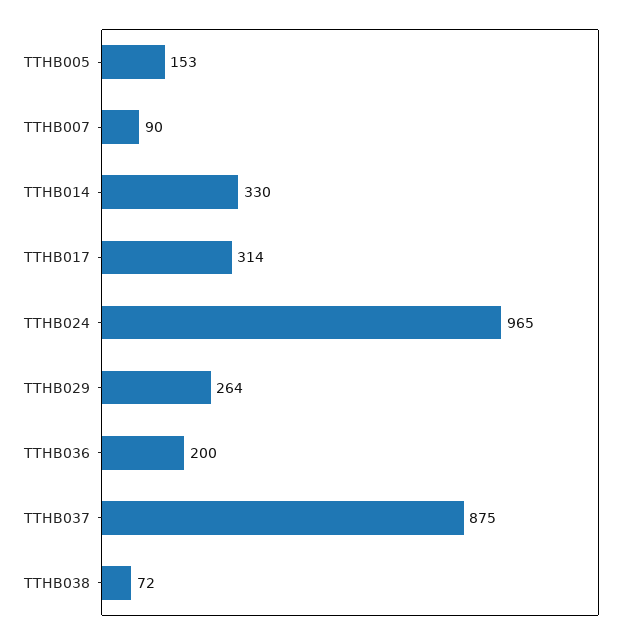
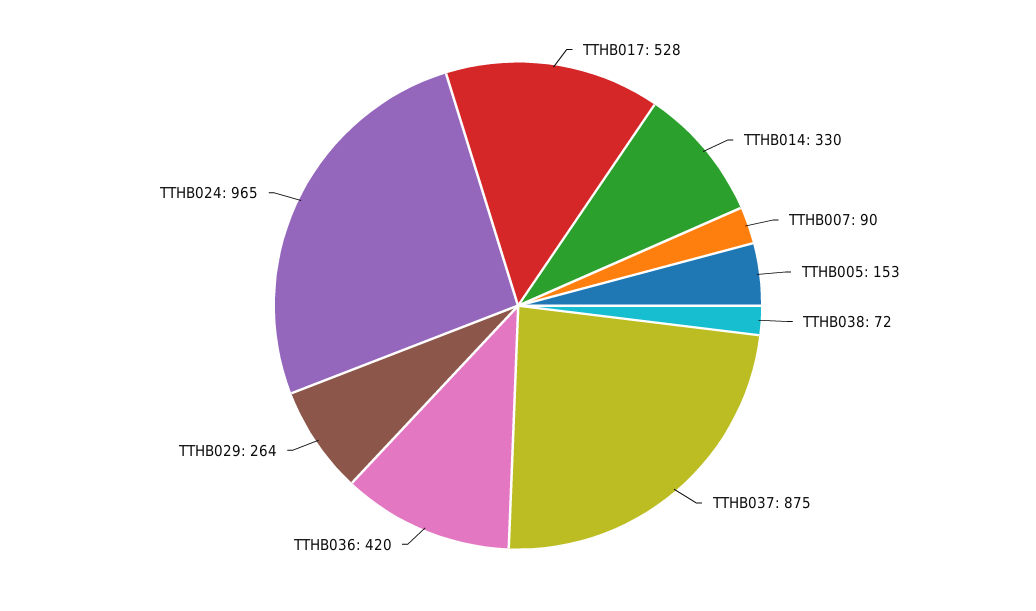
  {
    "TTHB005": 153,
    "TTHB007": 90,
    "TTHB014": 330,
-   "TTHB017": 314,
+   "TTHB017": 528,
    "TTHB024": 965,
    "TTHB029": 264,
-   "TTHB036": 200,
+   "TTHB036": 420,
    "TTHB037": 875,
    "TTHB038": 72
  }

